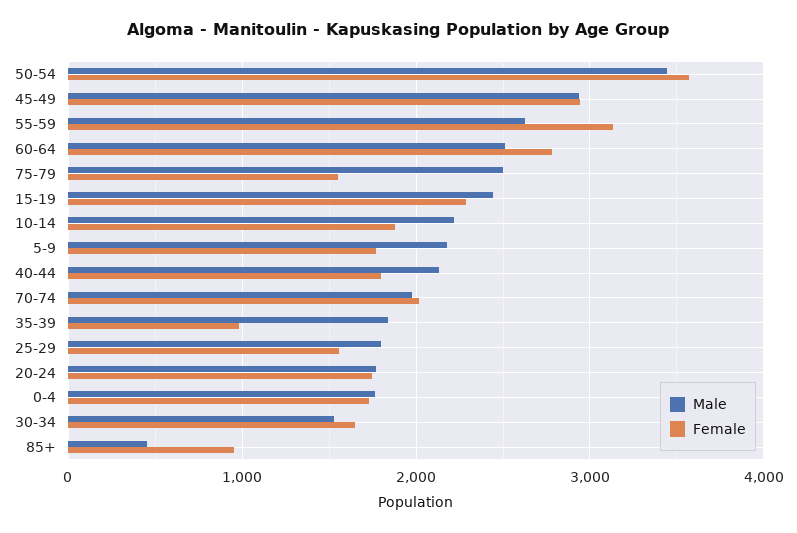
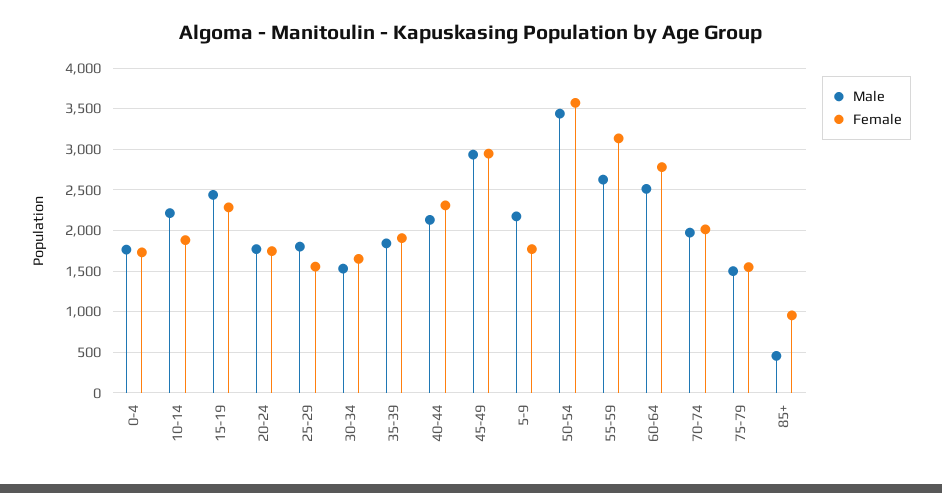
  {
    "Male": {
      "50-54": 3400,
      "45-49": 2900,
      "55-59": 2600,
      "60-64": 2500,
-     "75-79": 2500,
+     "75-79": 1500,
      "15-19": 2400,
      "10-14": 2200,
      "5-9": 2200,
      "40-44": 2100,
      "70-74": 2000,
      "35-39": 1800,
      "25-29": 1800,
      "20-24": 1800,
      "0-4": 1800,
      "30-34": 1500,
      "85+": 500
    },
    "Female": {
      "50-54": 3600,
      "45-49": 2900,
      "55-59": 3100,
      "60-64": 2800,
      "75-79": 1600,
      "15-19": 2300,
      "10-14": 1900,
      "5-9": 1800,
-     "40-44": 1800,
+     "40-44": 2300,
      "70-74": 2000,
-     "35-39": 1000,
+     "35-39": 1900,
      "25-29": 1600,
      "20-24": 1700,
      "0-4": 1700,
      "30-34": 1700,
      "85+": 1000
    }
  }

